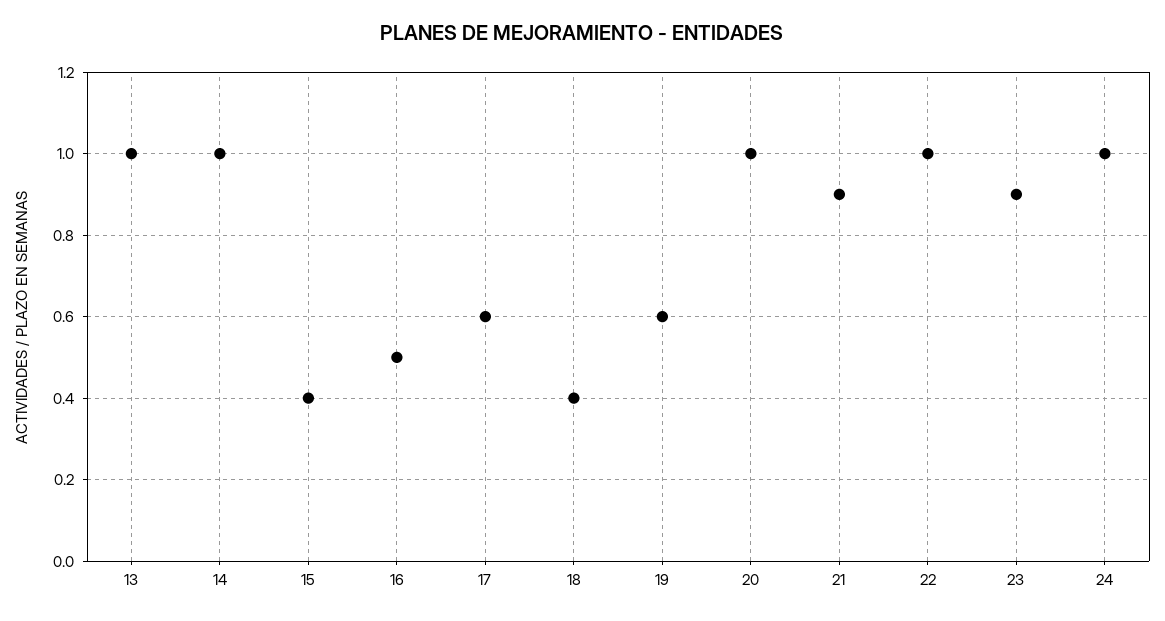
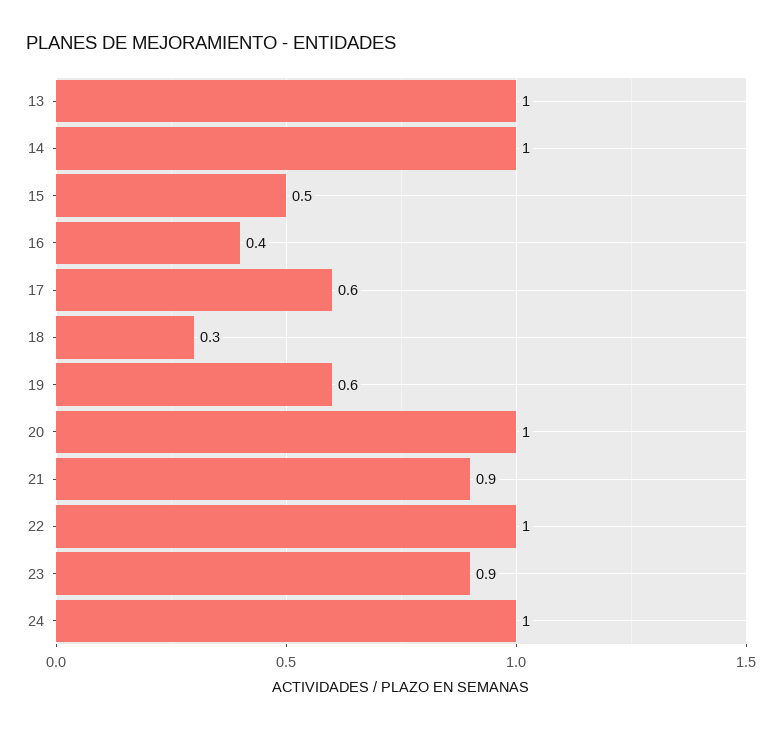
  {
    "13": 1,
    "14": 1,
-   "15": 0.4,
+   "15": 0.5,
-   "16": 0.5,
+   "16": 0.4,
    "17": 0.6,
-   "18": 0.4,
+   "18": 0.3,
    "19": 0.6,
    "20": 1,
    "21": 0.9,
    "22": 1,
    "23": 0.9,
    "24": 1
  }

